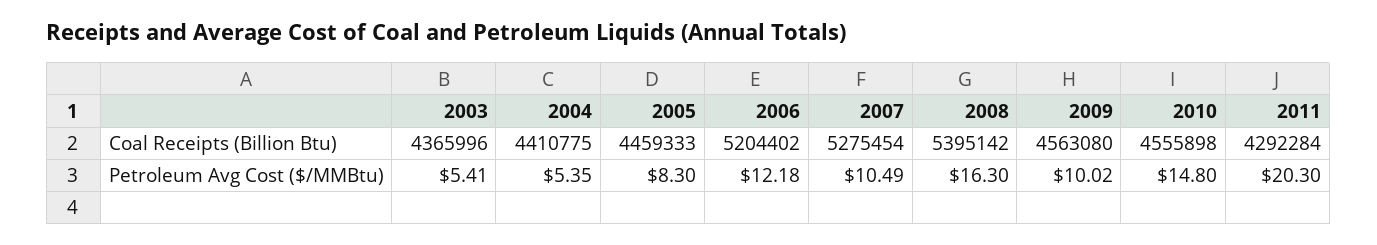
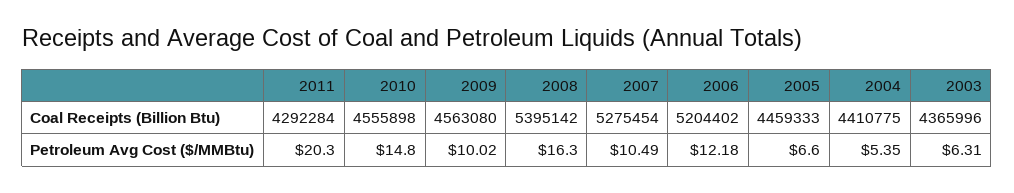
  {
    "2003": {
      "Coal Receipts (Billion Btu)": 4365996,
-     "Petroleum Avg Cost ($/MMBtu)": 5.41
+     "Petroleum Avg Cost ($/MMBtu)": 6.31
    },
    "2004": {
      "Coal Receipts (Billion Btu)": 4410775,
      "Petroleum Avg Cost ($/MMBtu)": 5.35
    },
    "2005": {
      "Coal Receipts (Billion Btu)": 4459333,
-     "Petroleum Avg Cost ($/MMBtu)": 8.3
+     "Petroleum Avg Cost ($/MMBtu)": 6.6
    },
    "2006": {
      "Coal Receipts (Billion Btu)": 5204402,
      "Petroleum Avg Cost ($/MMBtu)": 12.18
    },
    "2007": {
      "Coal Receipts (Billion Btu)": 5275454,
      "Petroleum Avg Cost ($/MMBtu)": 10.49
    },
    "2008": {
      "Coal Receipts (Billion Btu)": 5395142,
      "Petroleum Avg Cost ($/MMBtu)": 16.3
    },
    "2009": {
      "Coal Receipts (Billion Btu)": 4563080,
      "Petroleum Avg Cost ($/MMBtu)": 10.02
    },
    "2010": {
      "Coal Receipts (Billion Btu)": 4555898,
      "Petroleum Avg Cost ($/MMBtu)": 14.8
    },
    "2011": {
      "Coal Receipts (Billion Btu)": 4292284,
      "Petroleum Avg Cost ($/MMBtu)": 20.3
    }
  }

